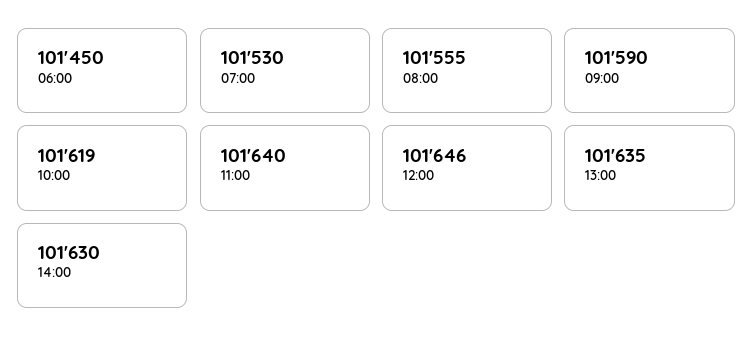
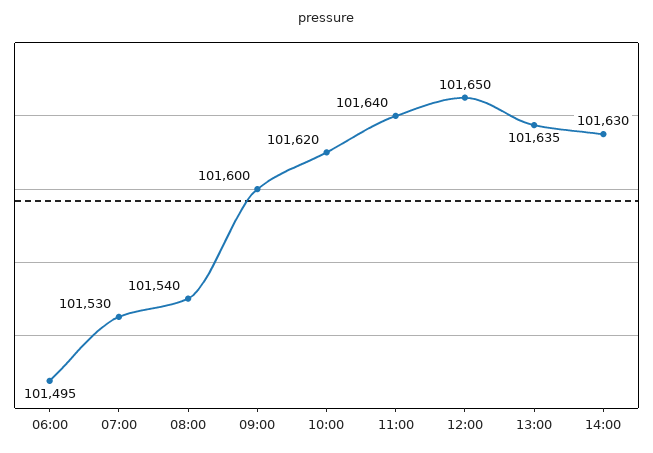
  {
-   "06:00": 101450,
+   "06:00": 101495,
    "07:00": 101530,
-   "08:00": 101555,
+   "08:00": 101540,
-   "09:00": 101590,
+   "09:00": 101600,
-   "10:00": 101619,
+   "10:00": 101620,
    "11:00": 101640,
-   "12:00": 101646,
+   "12:00": 101650,
    "13:00": 101635,
    "14:00": 101630
  }

